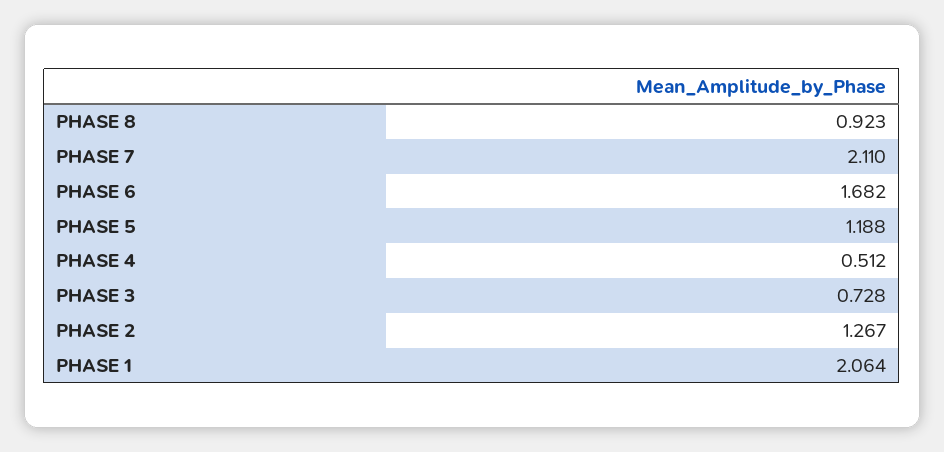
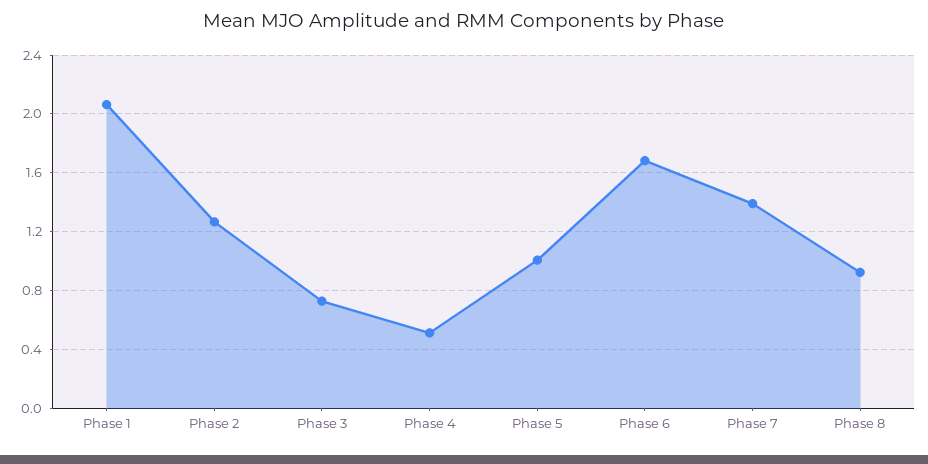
  {
    "PHASE 8": 0.923,
-   "PHASE 7": 2.11,
+   "PHASE 7": 1.4,
    "PHASE 6": 1.682,
-   "PHASE 5": 1.188,
+   "PHASE 5": 1,
    "PHASE 4": 0.512,
    "PHASE 3": 0.728,
    "PHASE 2": 1.267,
    "PHASE 1": 2.064
  }

